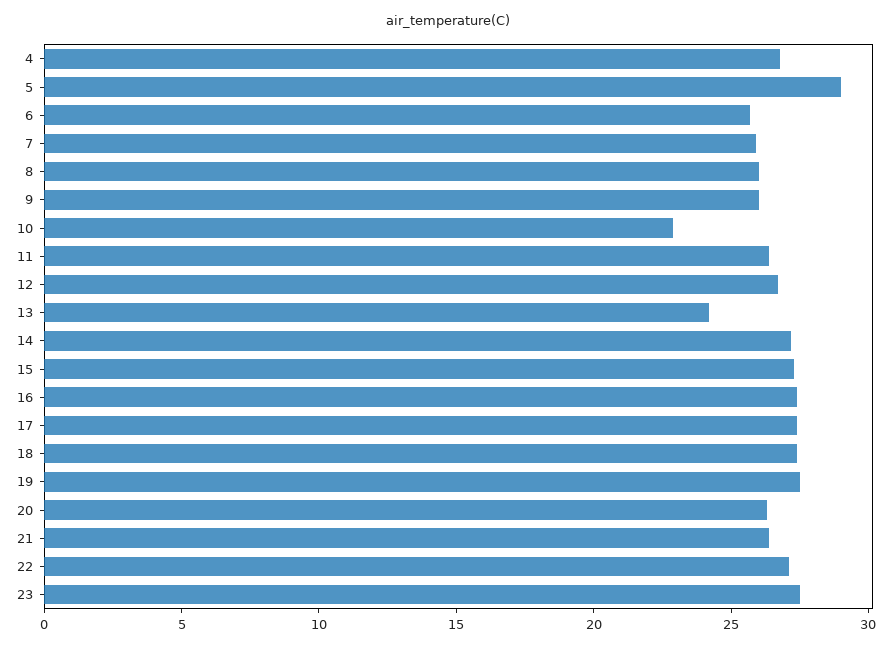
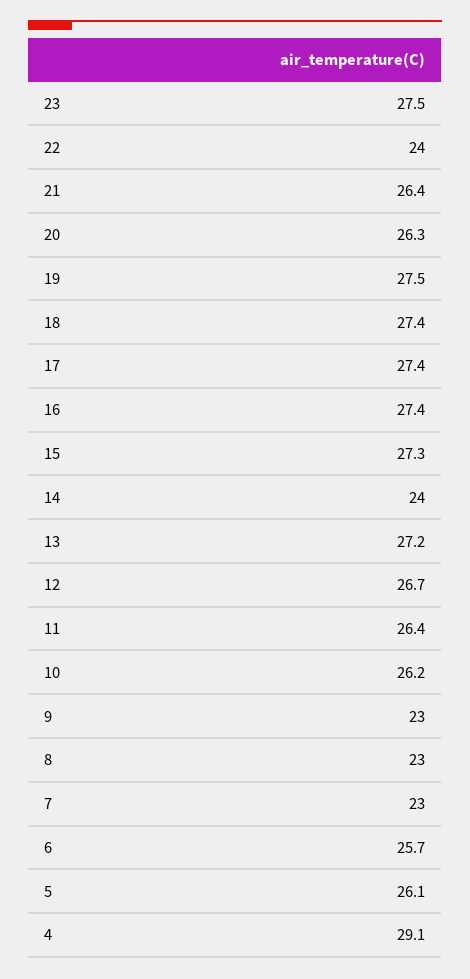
  {
-   "4": 27,
+   "4": 29.1,
-   "5": 29,
+   "5": 26.1,
    "6": 25.7,
-   "7": 26,
+   "7": 23,
-   "8": 26,
+   "8": 23,
-   "9": 26,
+   "9": 23,
-   "10": 23,
+   "10": 26.2,
    "11": 26.4,
    "12": 26.7,
-   "13": 24,
+   "13": 27.2,
-   "14": 27,
+   "14": 24,
    "15": 27.3,
    "16": 27.4,
    "17": 27.4,
    "18": 27.4,
    "19": 27.5,
    "20": 26.3,
    "21": 26.4,
-   "22": 27,
+   "22": 24,
    "23": 27.5
  }

